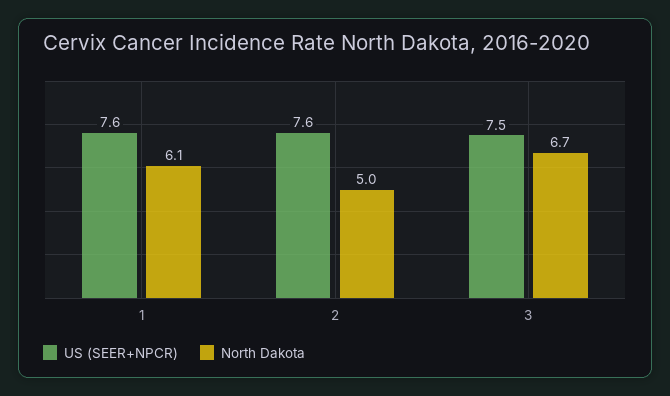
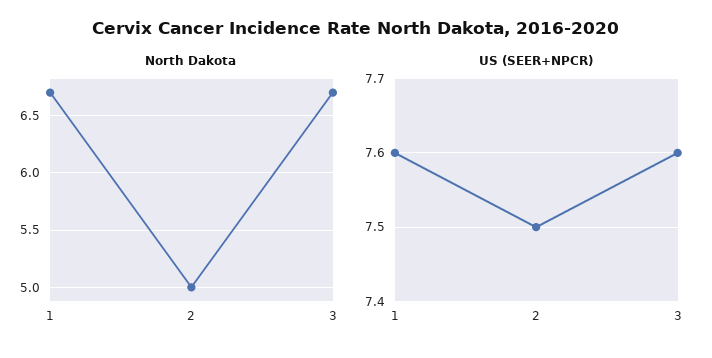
  {
    "US (SEER+NPCR)": {
      "1": 7.6,
-     "2": 7.6,
+     "2": 7.5,
-     "3": 7.5
+     "3": 7.6
    },
    "North Dakota": {
-     "1": 6.1,
+     "1": 6.7,
      "2": 5,
      "3": 6.7
    }
  }

